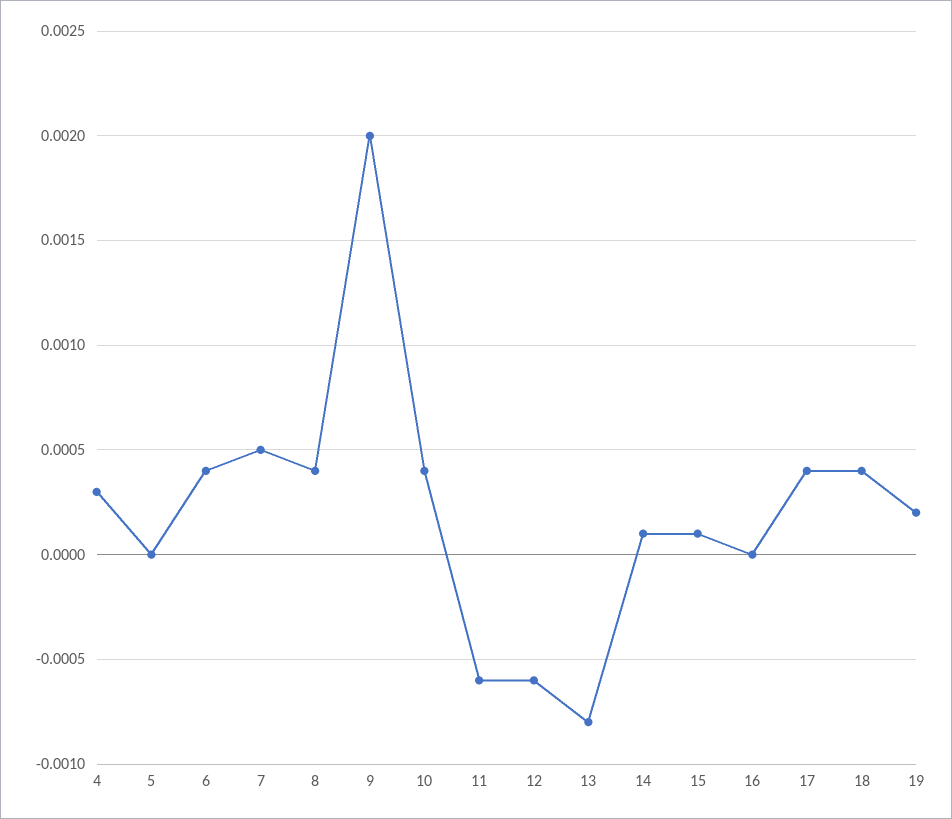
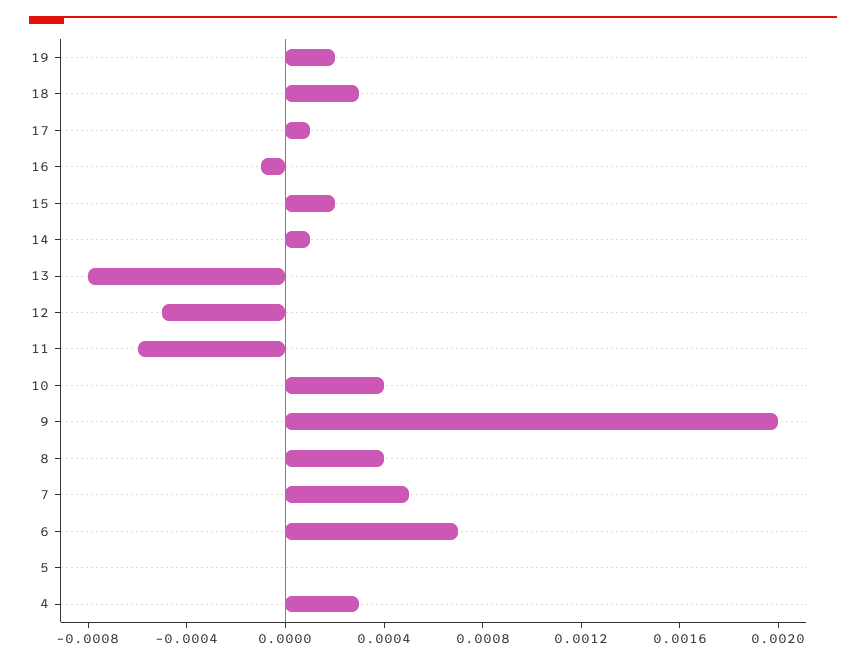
  {
    "4": 0.0003,
    "5": 0,
-   "6": 0.0004,
+   "6": 0.0007,
    "7": 0.0005,
    "8": 0.0004,
    "9": 0.002,
    "10": 0.0004,
    "11": -0.0006,
-   "12": -0.0006,
+   "12": -0.0005,
    "13": -0.0008,
    "14": 0.0001,
-   "15": 0.0001,
+   "15": 0.0002,
-   "16": 0,
+   "16": -0.0001,
-   "17": 0.0004,
+   "17": 0.0001,
-   "18": 0.0004,
+   "18": 0.0003,
    "19": 0.0002
  }

